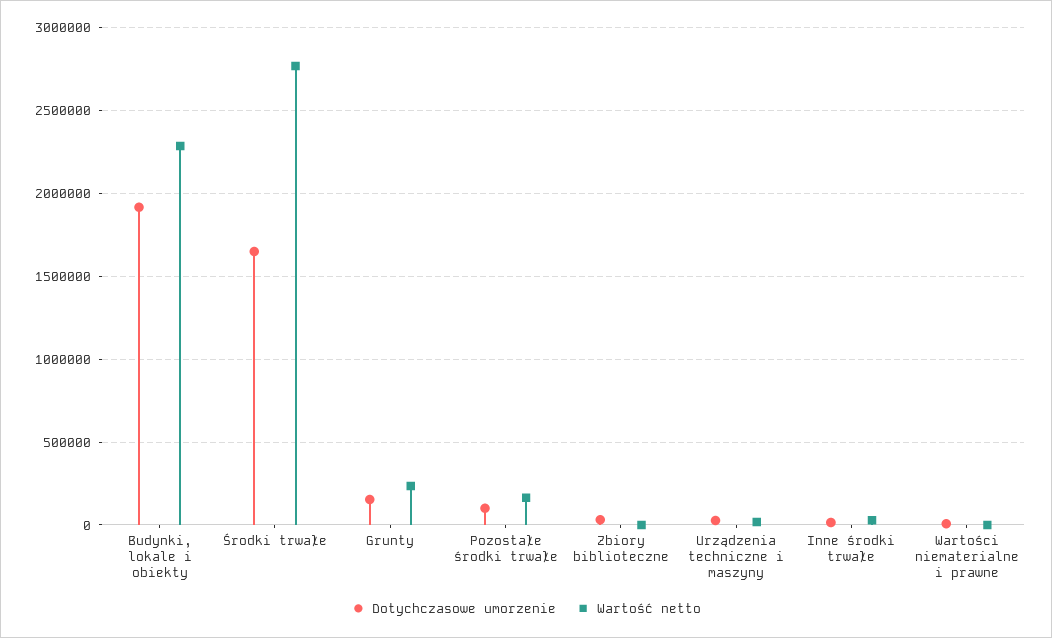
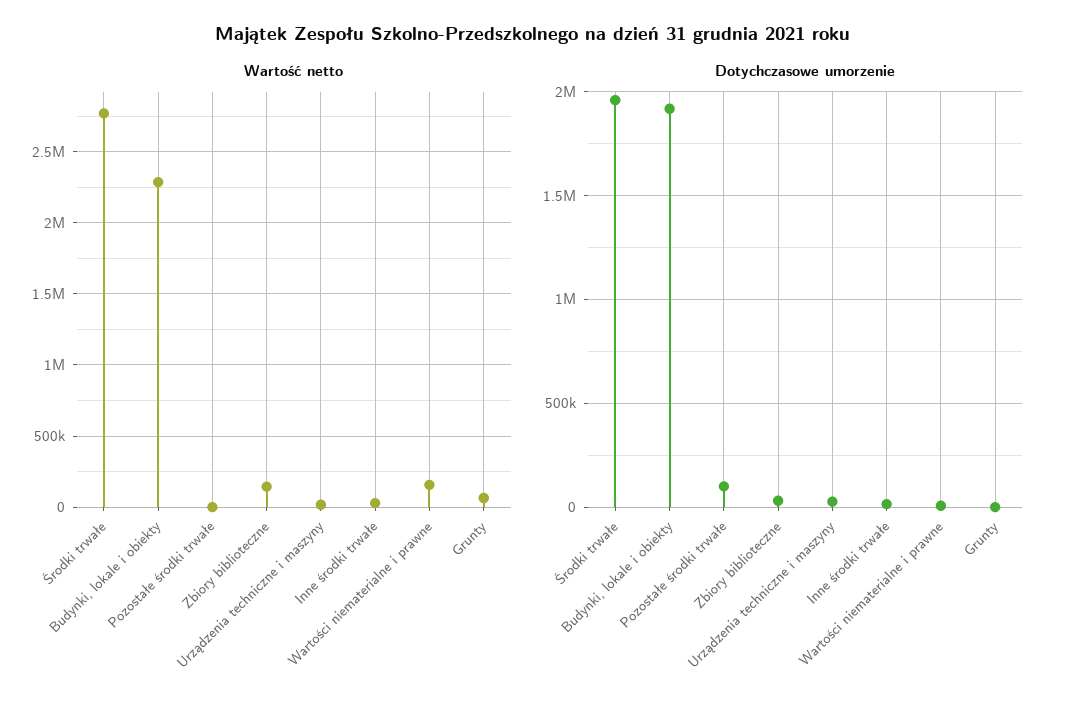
  {
    "Dotychczasowe umorzenie": {
      "Budynki, lokale i obiekty": 1900000,
-     "Środki trwałe": 1650000,
+     "Środki trwałe": 1950000,
-     "Grunty": 150000,
+     "Grunty": 0,
      "Pozostałe środki trwałe": 100000,
      "Zbiory biblioteczne": 50000,
      "Urządzenia techniczne i maszyny": 50000,
      "Inne środki trwałe": 0,
      "Wartości niematerialne i prawne": 0
    },
    "Wartość netto": {
      "Budynki, lokale i obiekty": 2300000,
      "Środki trwałe": 2750000,
-     "Grunty": 250000,
+     "Grunty": 50000,
-     "Pozostałe środki trwałe": 150000,
+     "Pozostałe środki trwałe": 0,
-     "Zbiory biblioteczne": 0,
+     "Zbiory biblioteczne": 150000,
      "Urządzenia techniczne i maszyny": 0,
      "Inne środki trwałe": 50000,
-     "Wartości niematerialne i prawne": 0
+     "Wartości niematerialne i prawne": 150000
    }
  }

